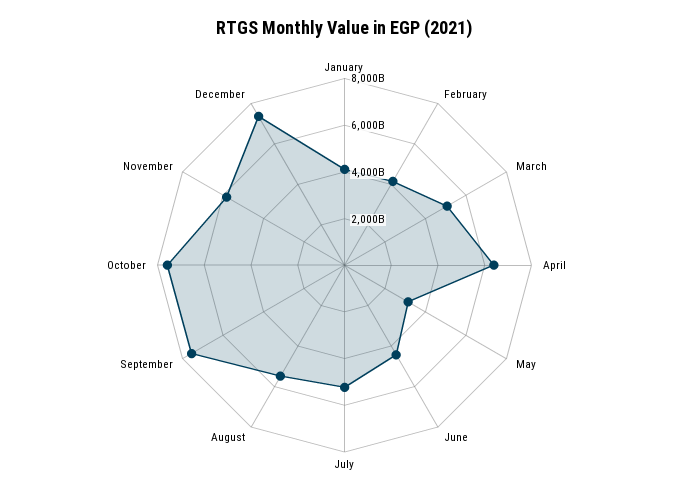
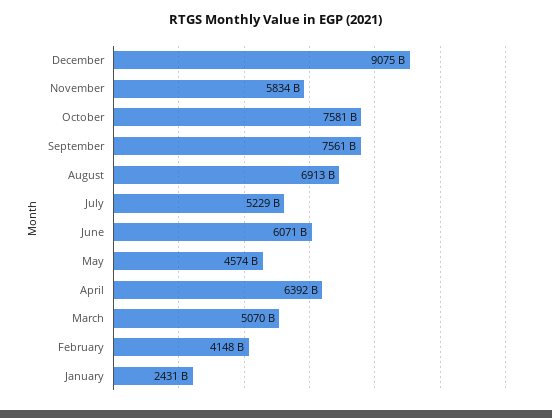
  {
-   "January": 4000000000000,
+   "January": 2431000000000,
    "February": 4148000000000,
    "March": 5070000000000,
    "April": 6392000000000,
-   "May": 3000000000000,
+   "May": 4574000000000,
-   "June": 4500000000000,
+   "June": 6071000000000,
    "July": 5229000000000,
-   "August": 5500000000000,
+   "August": 6913000000000,
    "September": 7561000000000,
    "October": 7581000000000,
    "November": 5834000000000,
-   "December": 7500000000000
+   "December": 9075000000000
  }

